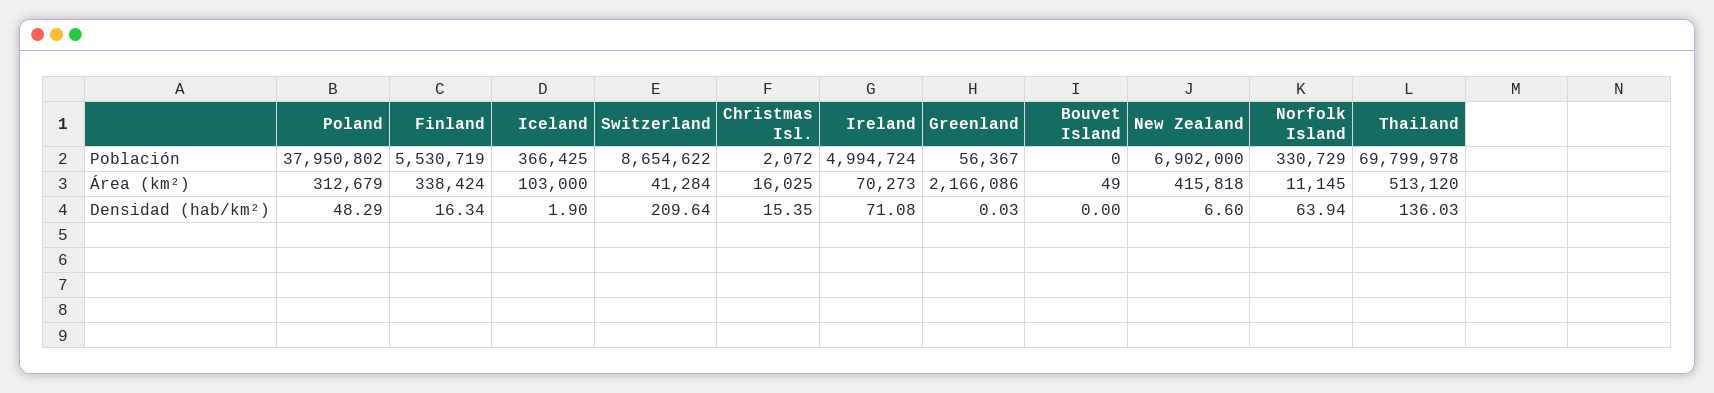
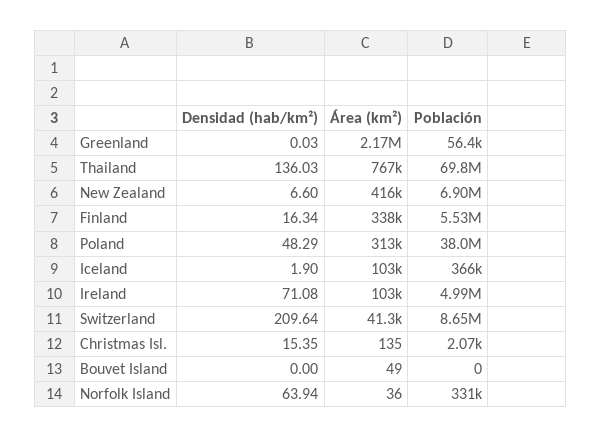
  {
    "Poland": {
      "Población": 37950802,
      "Área (km²)": 312679,
      "Densidad (hab/km²)": 48.29
    },
    "Finland": {
      "Población": 5530719,
      "Área (km²)": 338424,
      "Densidad (hab/km²)": 16.34
    },
    "Iceland": {
      "Población": 366425,
      "Área (km²)": 103000,
      "Densidad (hab/km²)": 1.9
    },
    "Switzerland": {
      "Población": 8654622,
      "Área (km²)": 41284,
      "Densidad (hab/km²)": 209.64
    },
    "Christmas Isl.": {
      "Población": 2072,
-     "Área (km²)": 16025,
+     "Área (km²)": 135,
      "Densidad (hab/km²)": 15.35
    },
    "Ireland": {
      "Población": 4994724,
-     "Área (km²)": 70273,
+     "Área (km²)": 103000,
      "Densidad (hab/km²)": 71.08
    },
    "Greenland": {
      "Población": 56367,
      "Área (km²)": 2166086,
      "Densidad (hab/km²)": 0.03
    },
    "Bouvet Island": {
      "Población": 0,
      "Área (km²)": 49,
      "Densidad (hab/km²)": 0
    },
    "New Zealand": {
      "Población": 6902000,
      "Área (km²)": 415818,
      "Densidad (hab/km²)": 6.6
    },
    "Norfolk Island": {
      "Población": 330729,
-     "Área (km²)": 11145,
+     "Área (km²)": 36,
      "Densidad (hab/km²)": 63.94
    },
    "Thailand": {
      "Población": 69799978,
-     "Área (km²)": 513120,
+     "Área (km²)": 767000,
      "Densidad (hab/km²)": 136.03
    }
  }

